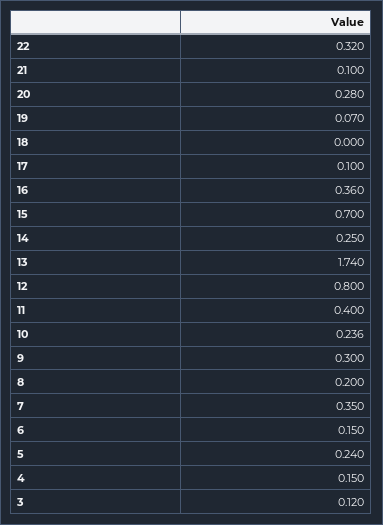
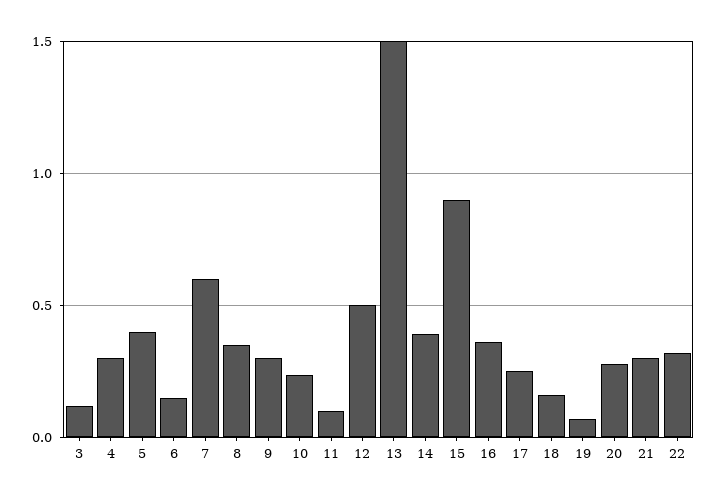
  {
    "22": 0.32,
-   "21": 0.1,
+   "21": 0.3,
    "20": 0.28,
    "19": 0.07,
-   "18": 0,
+   "18": 0.15,
-   "17": 0.1,
+   "17": 0.25,
    "16": 0.36,
-   "15": 0.7,
+   "15": 0.9,
-   "14": 0.25,
+   "14": 0.4,
-   "13": 1.74,
+   "13": 1.5,
-   "12": 0.8,
+   "12": 0.5,
-   "11": 0.4,
+   "11": 0.1,
    "10": 0.236,
    "9": 0.3,
-   "8": 0.2,
+   "8": 0.35,
-   "7": 0.35,
+   "7": 0.6,
    "6": 0.15,
-   "5": 0.24,
+   "5": 0.4,
-   "4": 0.15,
+   "4": 0.3,
    "3": 0.12
  }

